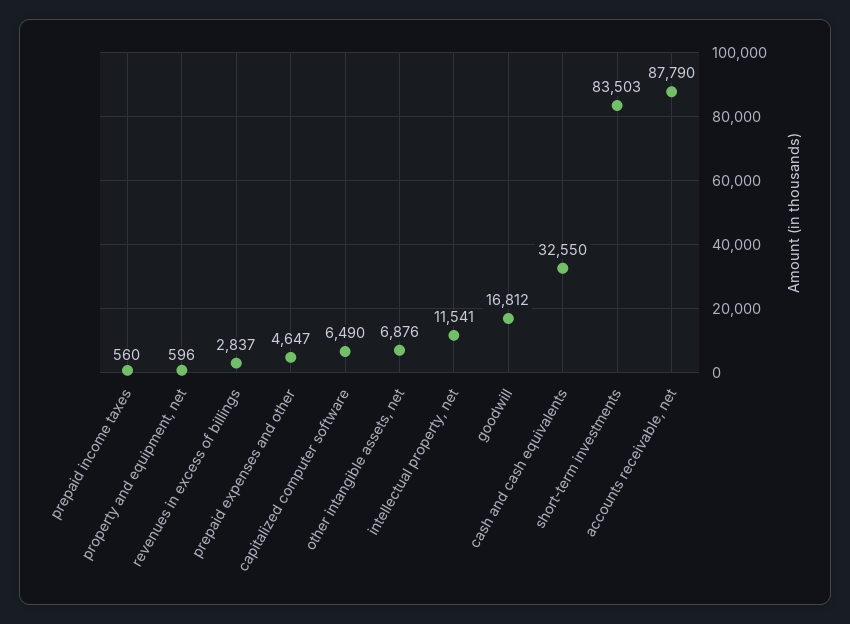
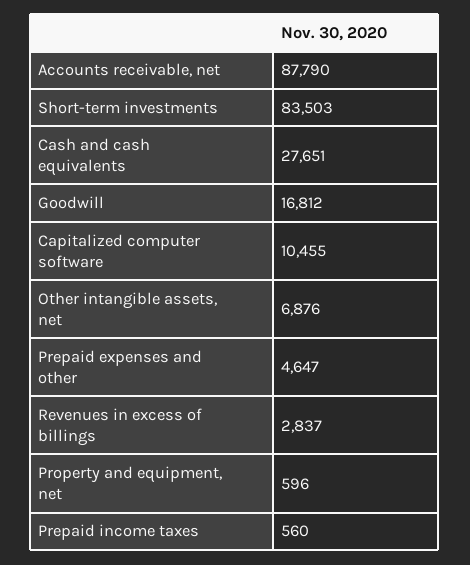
  {
    "prepaid income taxes": 560,
    "property and equipment, net": 596,
    "revenues in excess of billings": 2837,
    "prepaid expenses and other": 4647,
-   "capitalized computer software": 6490,
+   "capitalized computer software": 10455,
    "other intangible assets, net": 6876,
-   "intellectual property, net": 11541,
    "goodwill": 16812,
-   "cash and cash equivalents": 32550,
+   "cash and cash equivalents": 27651,
    "short-term investments": 83503,
    "accounts receivable, net": 87790
  }

